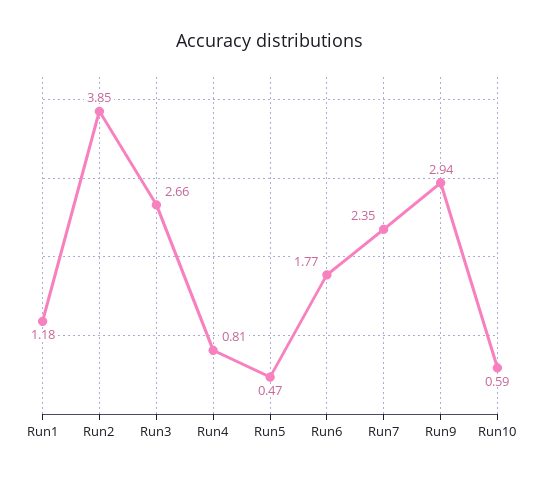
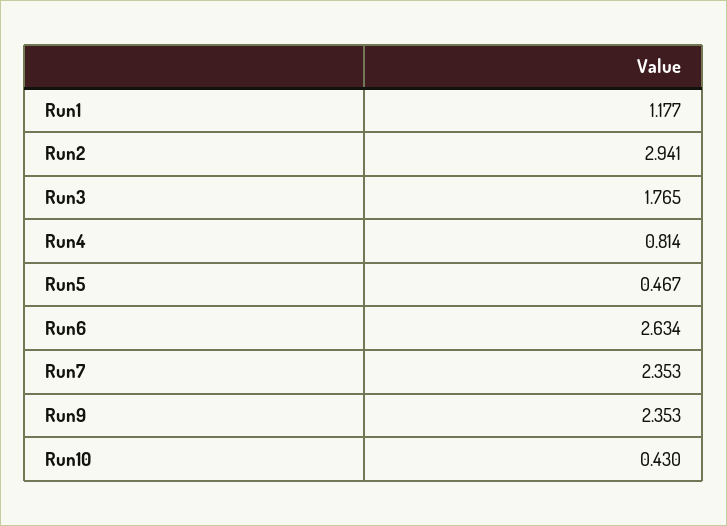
  {
    "Run1": 1.177,
-   "Run2": 3.85,
+   "Run2": 2.941,
-   "Run3": 2.66,
+   "Run3": 1.765,
    "Run4": 0.814,
    "Run5": 0.467,
-   "Run6": 1.77,
+   "Run6": 2.634,
    "Run7": 2.353,
-   "Run9": 2.94,
+   "Run9": 2.353,
-   "Run10": 0.59
+   "Run10": 0.43
  }

